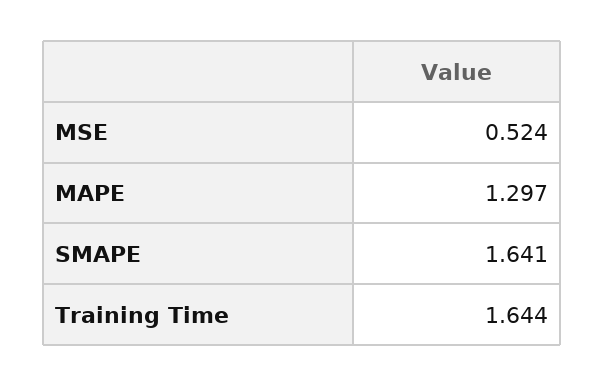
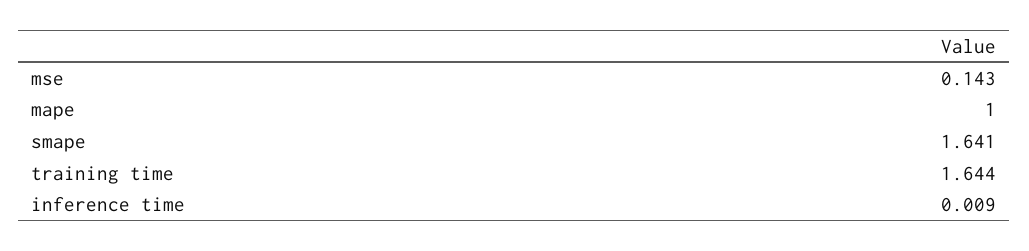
  {
-   "MSE": 0.524,
+   "MSE": 0.143,
-   "MAPE": 1.297,
+   "MAPE": 1,
    "SMAPE": 1.641,
-   "Training Time": 1.644
+   "Training Time": 1.644,
+   "inference time": 0.009
  }

